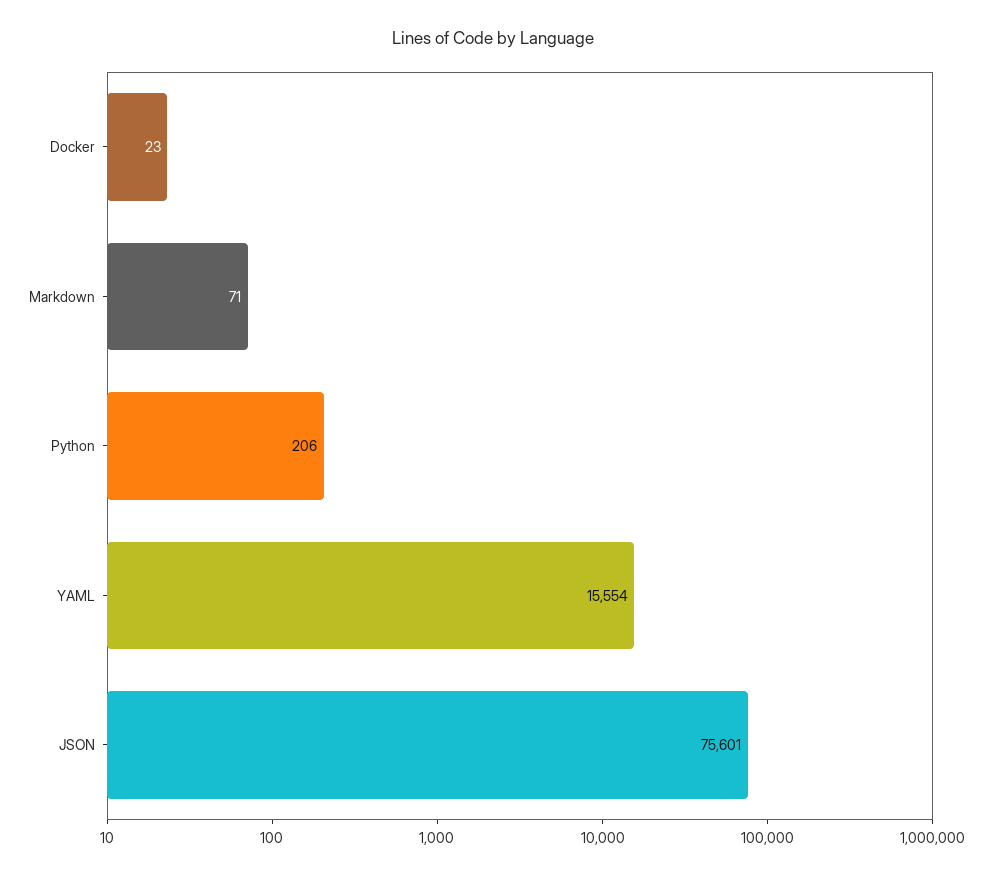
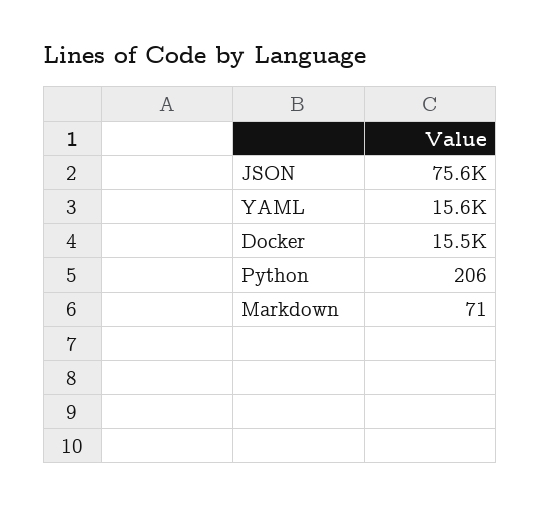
  {
-   "Docker": 23,
+   "Docker": 15500,
    "Markdown": 71,
    "Python": 206,
    "YAML": 15554,
    "JSON": 75601
  }

